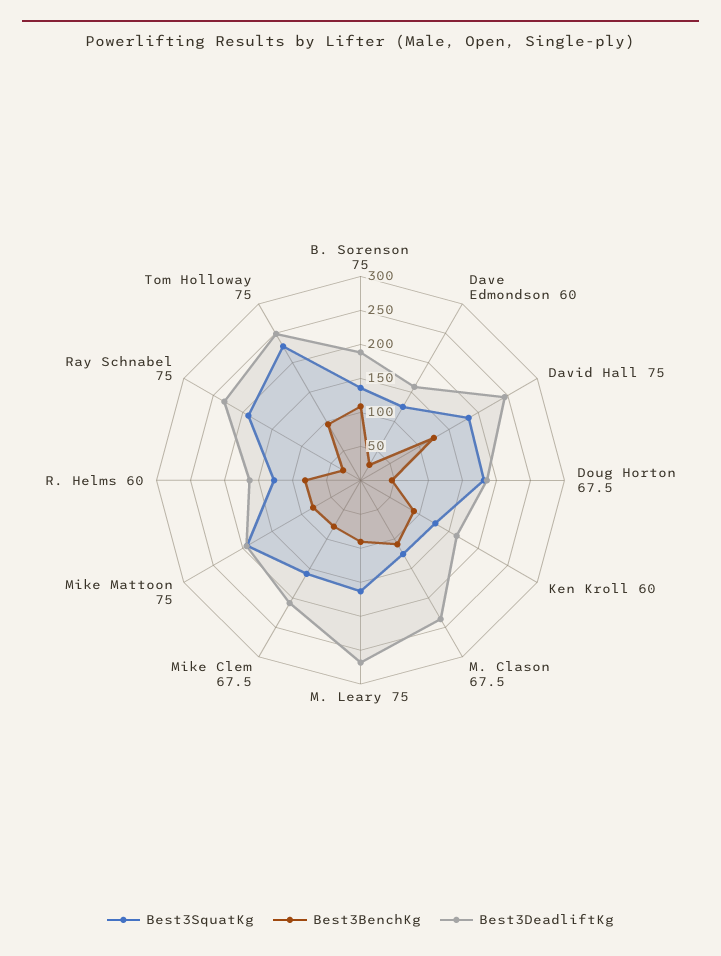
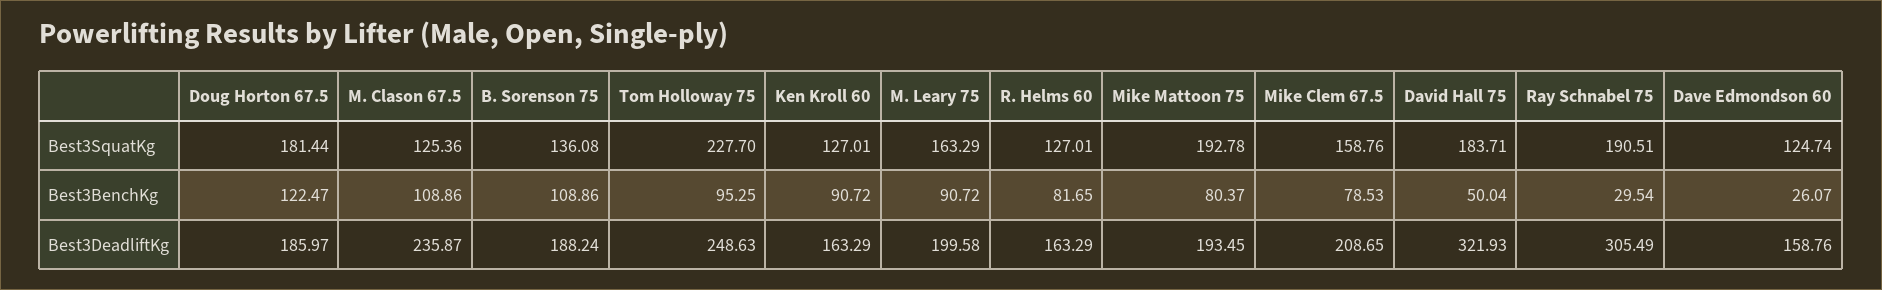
  {
    "Best3SquatKg": {
      "B. Sorenson 75": 136.08,
      "Dave Edmondson 60": 124.74,
      "David Hall 75": 183.71,
      "Doug Horton 67.5": 181.44,
      "Ken Kroll 60": 127.01,
      "M. Clason 67.5": 125.36,
      "M. Leary 75": 163.29,
      "Mike Clem 67.5": 158.76,
      "Mike Mattoon 75": 192.78,
      "R. Helms 60": 127.01,
      "Ray Schnabel 75": 190.51,
      "Tom Holloway 75": 227.7
    },
    "Best3BenchKg": {
      "B. Sorenson 75": 108.86,
      "Dave Edmondson 60": 26.07,
-     "David Hall 75": 125,
+     "David Hall 75": 50.04,
-     "Doug Horton 67.5": 50,
+     "Doug Horton 67.5": 122.47,
      "Ken Kroll 60": 90.72,
      "M. Clason 67.5": 108.86,
      "M. Leary 75": 90.72,
      "Mike Clem 67.5": 78.53,
      "Mike Mattoon 75": 80.37,
      "R. Helms 60": 81.65,
      "Ray Schnabel 75": 29.54,
      "Tom Holloway 75": 95.25
    },
    "Best3DeadliftKg": {
      "B. Sorenson 75": 188.24,
      "Dave Edmondson 60": 158.76,
-     "David Hall 75": 250,
+     "David Hall 75": 321.93,
      "Doug Horton 67.5": 185.97,
      "Ken Kroll 60": 163.29,
      "M. Clason 67.5": 235.87,
-     "M. Leary 75": 275,
+     "M. Leary 75": 199.58,
      "Mike Clem 67.5": 208.65,
      "Mike Mattoon 75": 193.45,
      "R. Helms 60": 163.29,
-     "Ray Schnabel 75": 225,
+     "Ray Schnabel 75": 305.49,
      "Tom Holloway 75": 248.63
    }
  }

